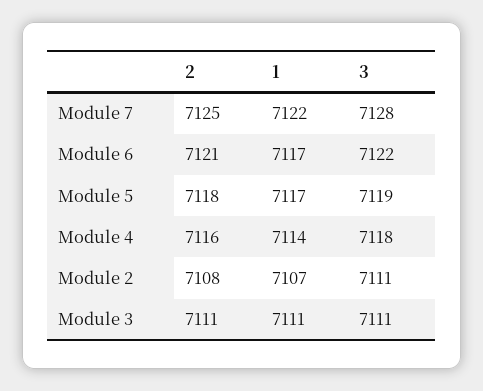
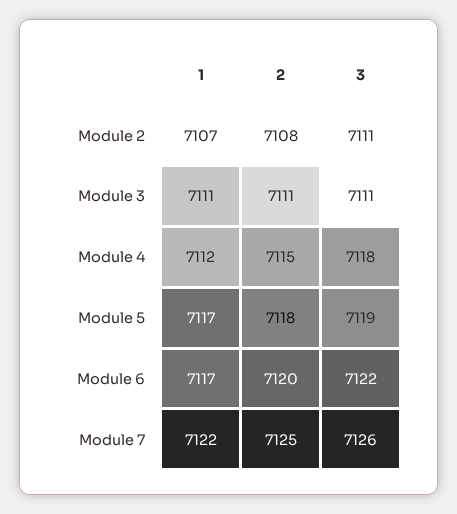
  {
    "2": {
      "Module 7": 7125,
-     "Module 6": 7121,
+     "Module 6": 7120,
      "Module 5": 7118,
-     "Module 4": 7116,
+     "Module 4": 7115,
      "Module 2": 7108,
      "Module 3": 7111
    },
    "1": {
      "Module 7": 7122,
      "Module 6": 7117,
      "Module 5": 7117,
-     "Module 4": 7114,
+     "Module 4": 7112,
      "Module 2": 7107,
      "Module 3": 7111
    },
    "3": {
-     "Module 7": 7128,
+     "Module 7": 7126,
      "Module 6": 7122,
      "Module 5": 7119,
      "Module 4": 7118,
      "Module 2": 7111,
      "Module 3": 7111
    }
  }

